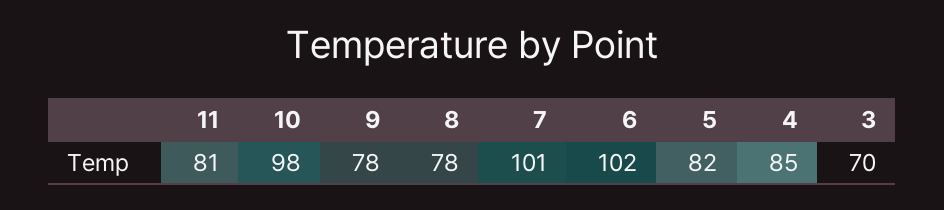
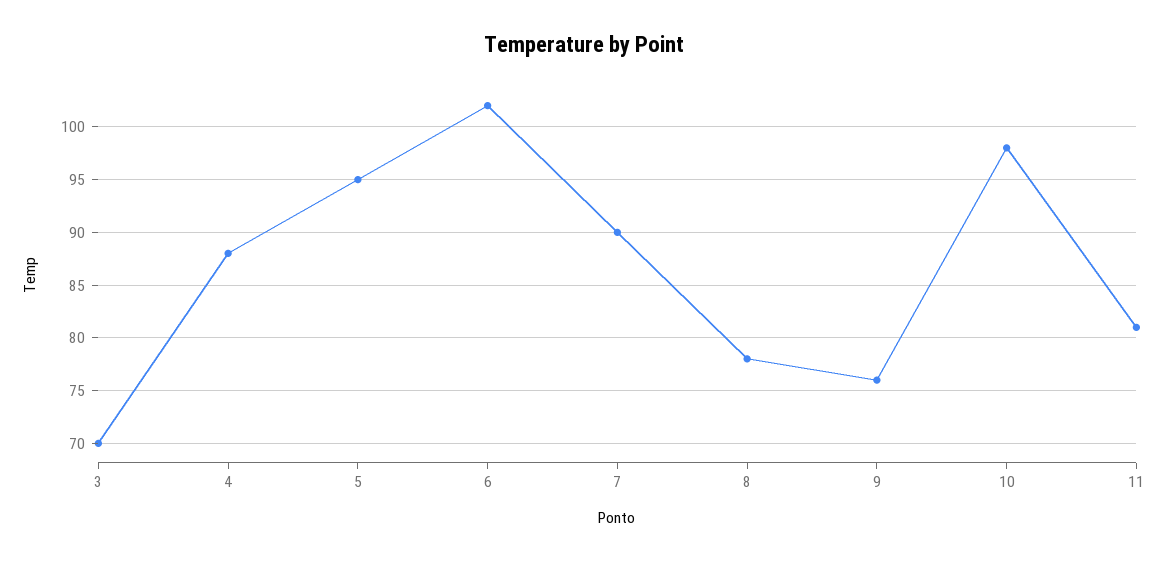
  {
    "11": 81,
    "10": 98,
-   "9": 78,
+   "9": 76,
    "8": 78,
-   "7": 101,
+   "7": 90,
    "6": 102,
-   "5": 82,
+   "5": 95,
-   "4": 85,
+   "4": 88,
    "3": 70
  }

